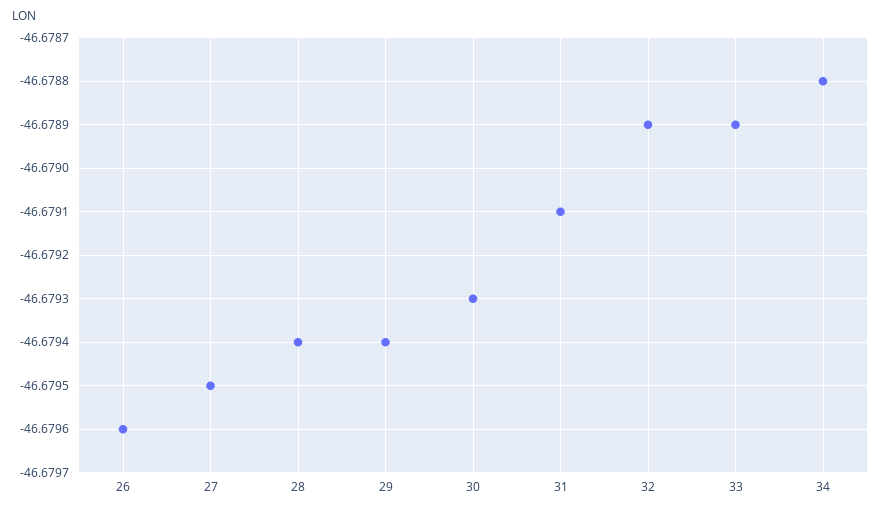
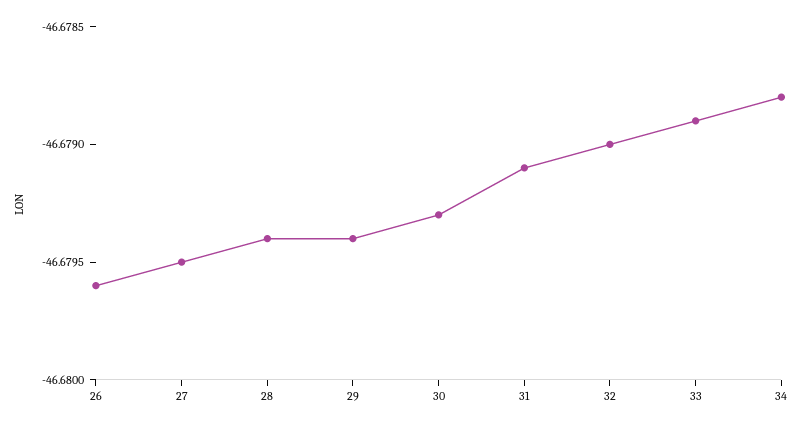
  {
    "26": -46.6796,
    "27": -46.6795,
    "28": -46.6794,
    "29": -46.6794,
    "30": -46.6793,
    "31": -46.6791,
-   "32": -46.6789,
+   "32": -46.679,
    "33": -46.6789,
    "34": -46.6788
  }

